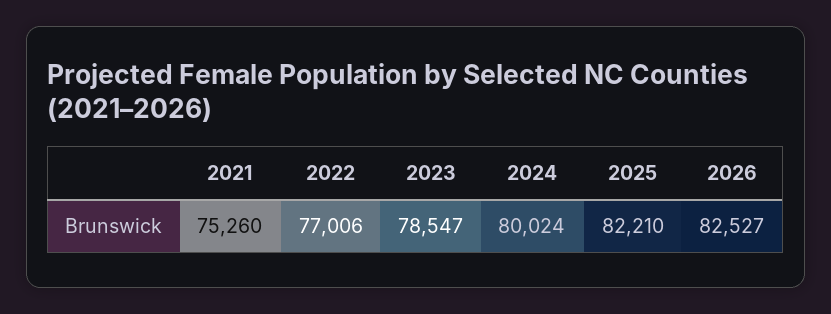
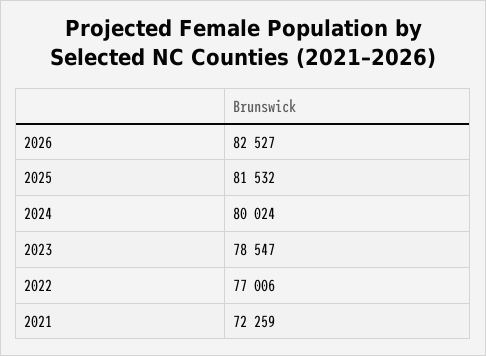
  {
-   "2021": 75260,
+   "2021": 72259,
    "2022": 77006,
    "2023": 78547,
    "2024": 80024,
-   "2025": 82210,
+   "2025": 81532,
    "2026": 82527
  }

